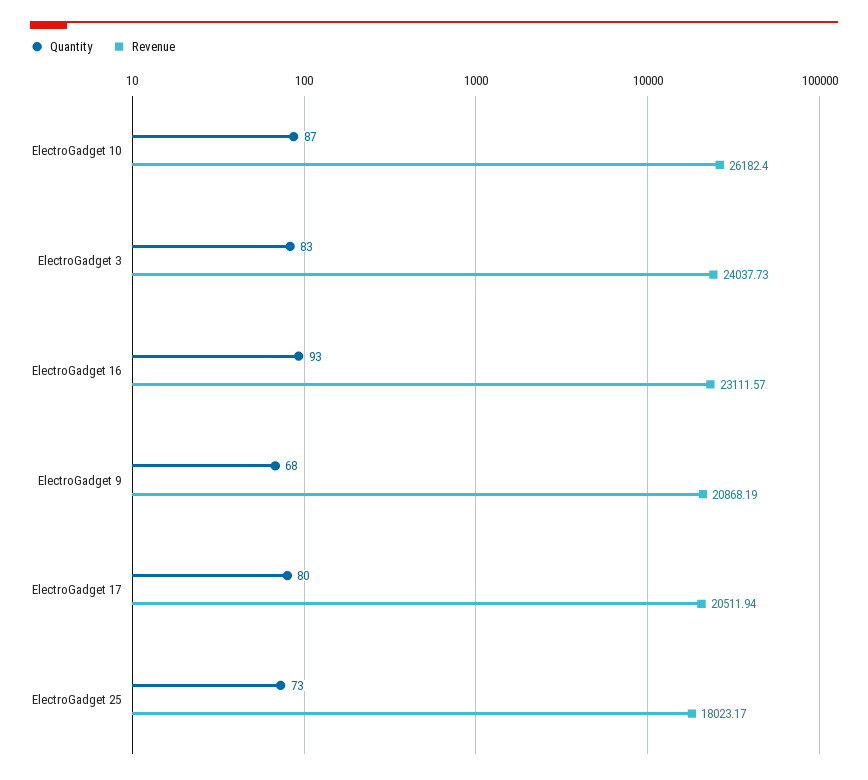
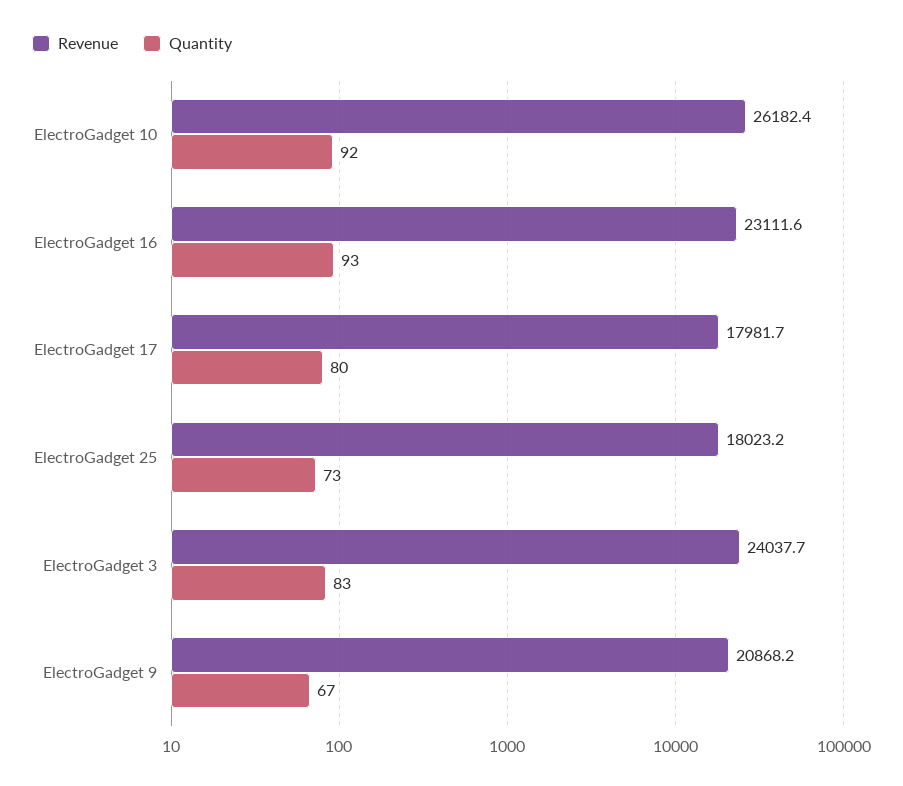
  {
    "Quantity": {
-     "ElectroGadget 10": 87,
+     "ElectroGadget 10": 92,
      "ElectroGadget 3": 83,
      "ElectroGadget 16": 93,
-     "ElectroGadget 9": 68,
+     "ElectroGadget 9": 67,
      "ElectroGadget 17": 80,
      "ElectroGadget 25": 73
    },
    "Revenue": {
      "ElectroGadget 10": 26182.4,
      "ElectroGadget 3": 24037.73,
      "ElectroGadget 16": 23111.57,
      "ElectroGadget 9": 20868.19,
-     "ElectroGadget 17": 20511.94,
+     "ElectroGadget 17": 17981.7,
      "ElectroGadget 25": 18023.17
    }
  }

